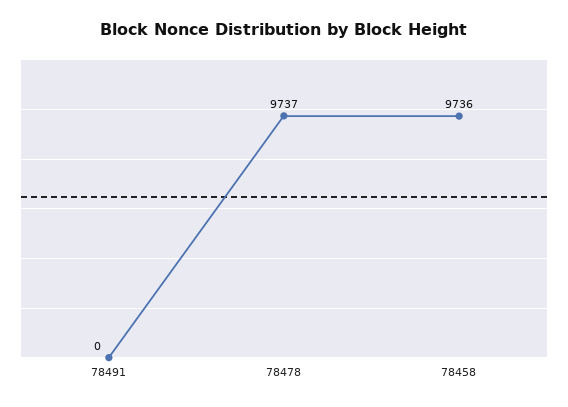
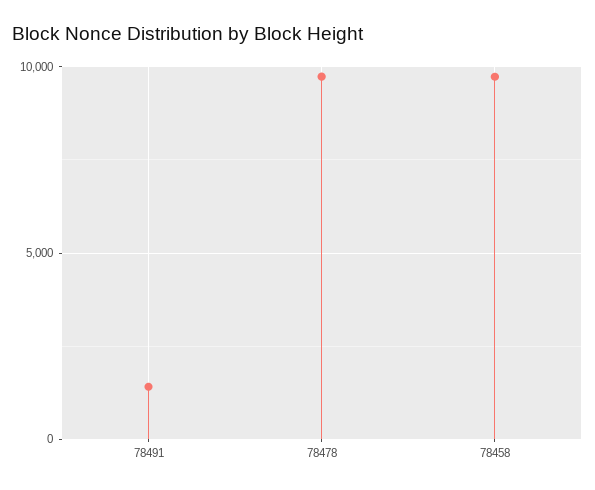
  {
-   "78491": 0,
+   "78491": 1500,
    "78478": 9737,
    "78458": 9736
  }

